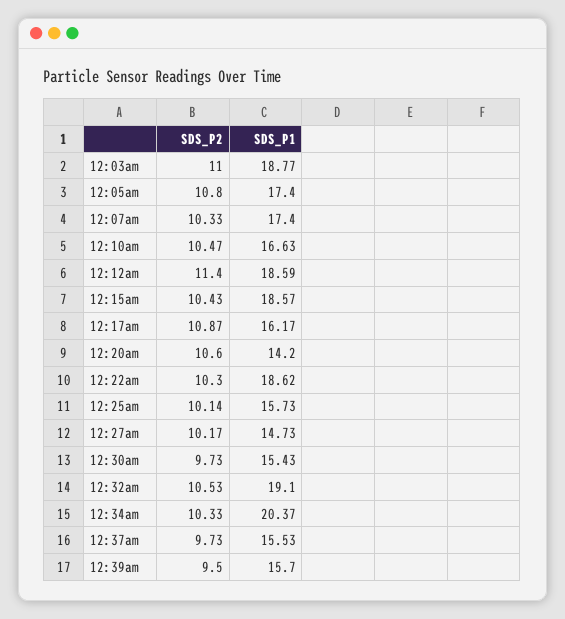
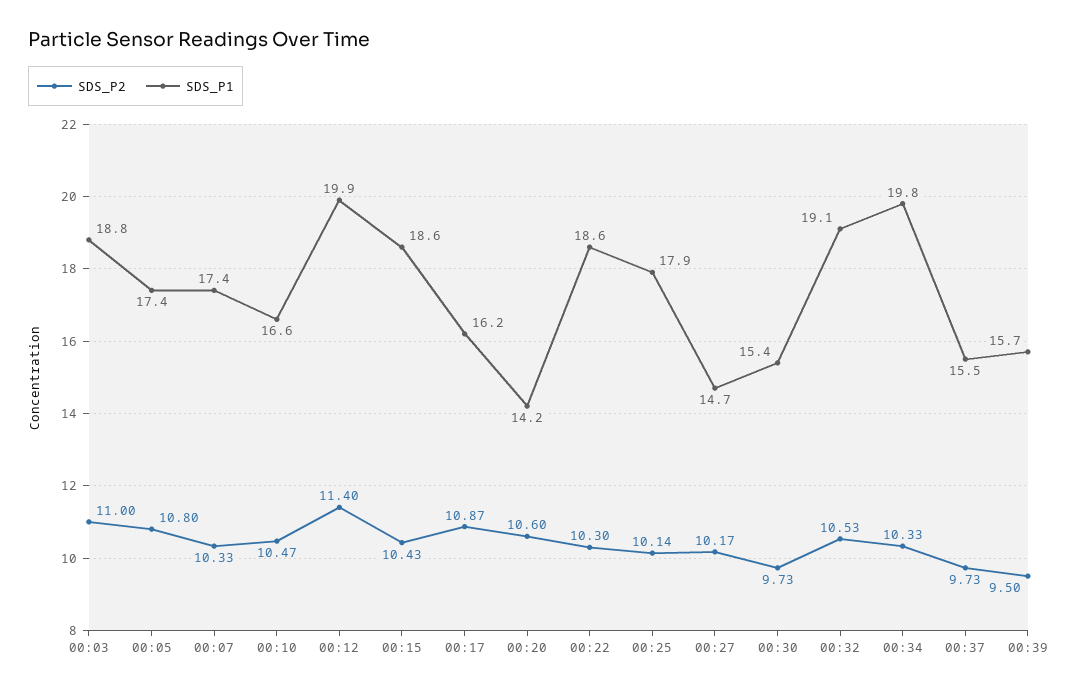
  {
    "SDS_P2": {
      "12:03am": 11,
      "12:05am": 10.8,
      "12:07am": 10.33,
      "12:10am": 10.47,
      "12:12am": 11.4,
      "12:15am": 10.43,
      "12:17am": 10.87,
      "12:20am": 10.6,
      "12:22am": 10.3,
      "12:25am": 10.14,
      "12:27am": 10.17,
      "12:30am": 9.73,
      "12:32am": 10.53,
      "12:34am": 10.33,
      "12:37am": 9.73,
      "12:39am": 9.5
    },
    "SDS_P1": {
      "12:03am": 18.77,
      "12:05am": 17.4,
      "12:07am": 17.4,
      "12:10am": 16.63,
-     "12:12am": 18.59,
+     "12:12am": 19.9,
      "12:15am": 18.57,
      "12:17am": 16.17,
      "12:20am": 14.2,
      "12:22am": 18.62,
-     "12:25am": 15.73,
+     "12:25am": 17.9,
      "12:27am": 14.73,
      "12:30am": 15.43,
      "12:32am": 19.1,
-     "12:34am": 20.37,
+     "12:34am": 19.8,
      "12:37am": 15.53,
      "12:39am": 15.7
    }
  }

